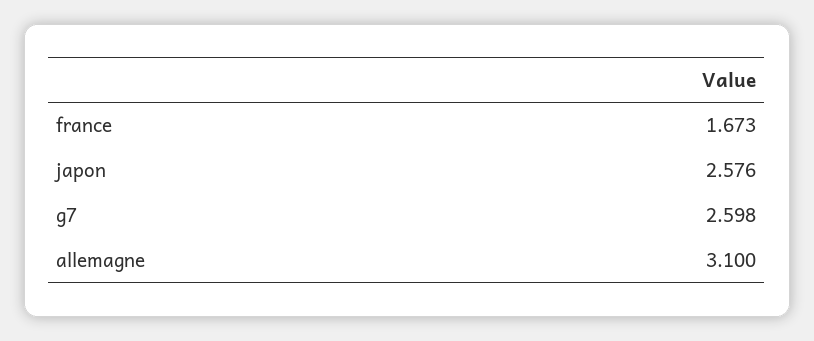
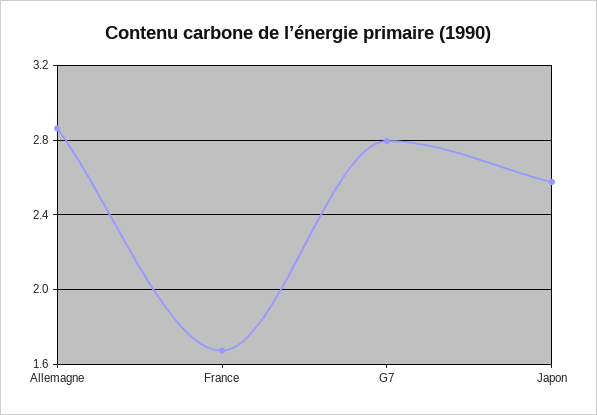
  {
    "france": 1.673,
    "japon": 2.576,
-   "g7": 2.598,
+   "g7": 2.8,
-   "allemagne": 3.1
+   "allemagne": 2.85
  }

